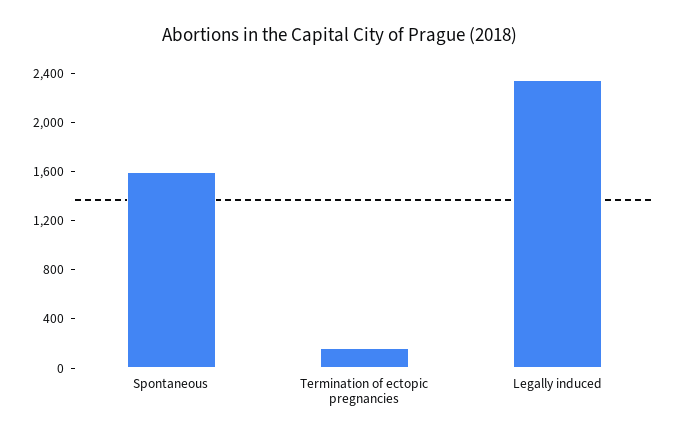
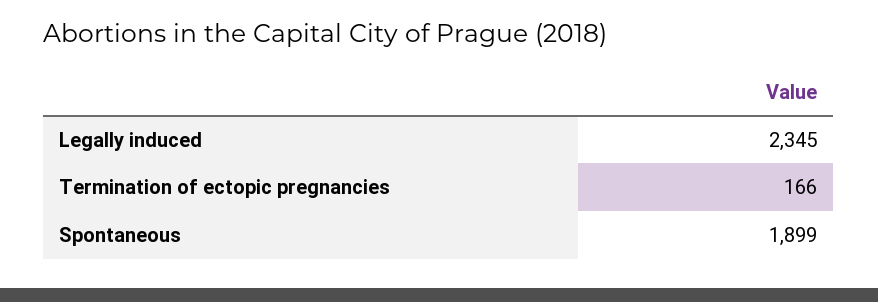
  {
-   "Spontaneous": 1600,
+   "Spontaneous": 1899,
    "Termination of ectopic pregnancies": 166,
    "Legally induced": 2345
  }

